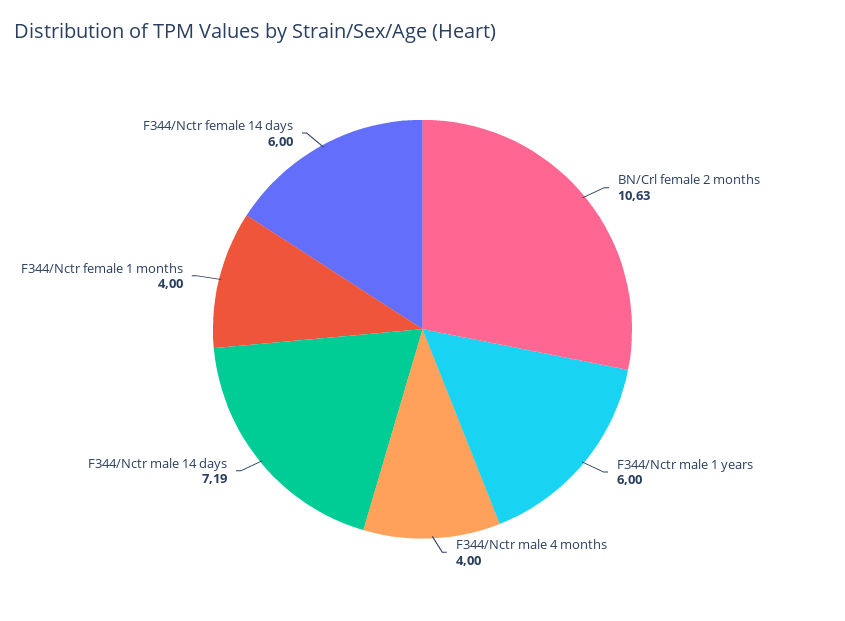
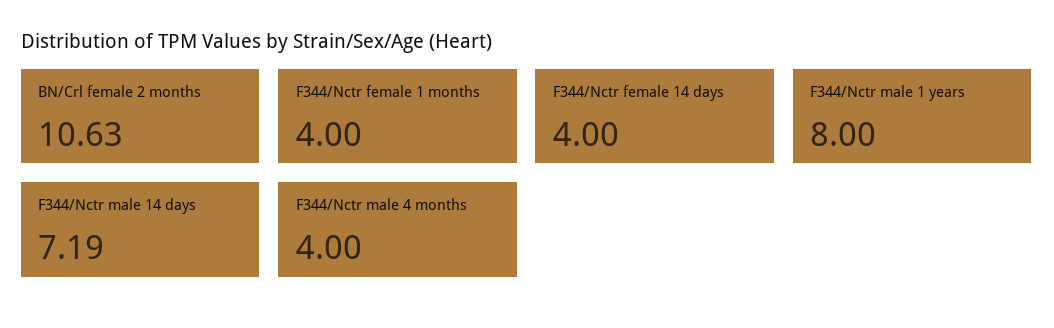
  {
    "BN/Crl female 2 months": 10.63,
-   "F344/Nctr male 1 years": 6,
+   "F344/Nctr male 1 years": 8,
    "F344/Nctr male 4 months": 4,
    "F344/Nctr male 14 days": 7.19,
    "F344/Nctr female 1 months": 4,
-   "F344/Nctr female 14 days": 6
+   "F344/Nctr female 14 days": 4
  }

